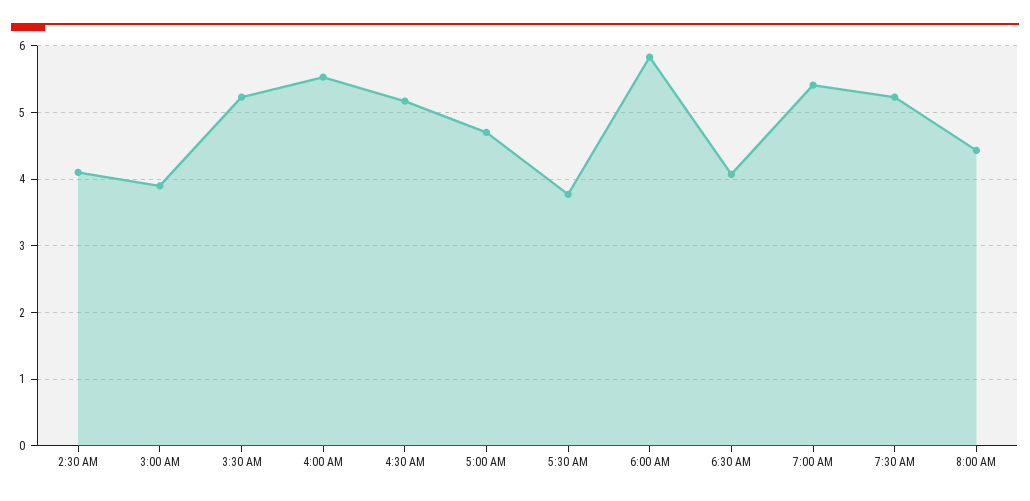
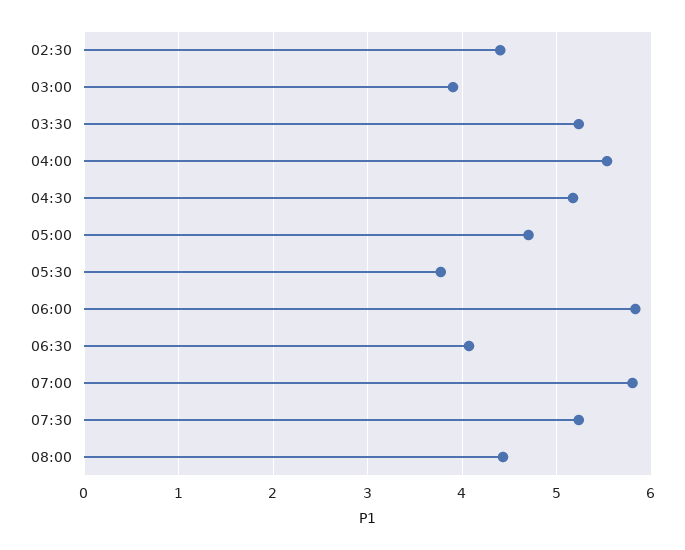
  {
-   "2:30 AM": 4.1,
+   "2:30 AM": 4.4,
    "3:00 AM": 3.9,
    "3:30 AM": 5.2,
    "4:00 AM": 5.5,
    "4:30 AM": 5.2,
    "5:00 AM": 4.7,
    "5:30 AM": 3.8,
    "6:00 AM": 5.8,
    "6:30 AM": 4.1,
-   "7:00 AM": 5.4,
+   "7:00 AM": 5.8,
    "7:30 AM": 5.2,
    "8:00 AM": 4.4
  }

